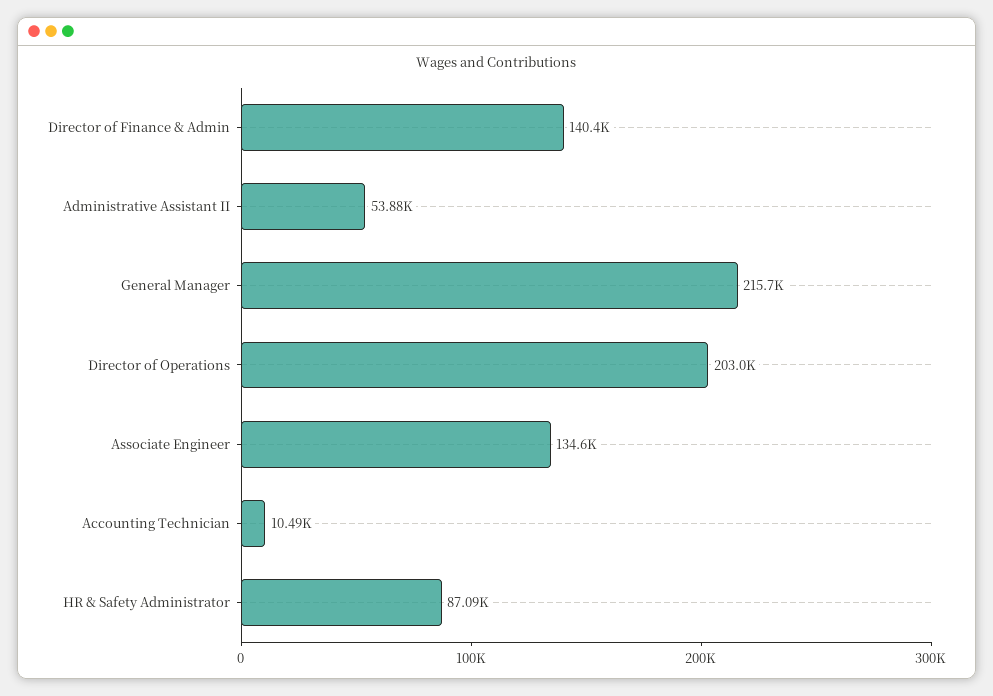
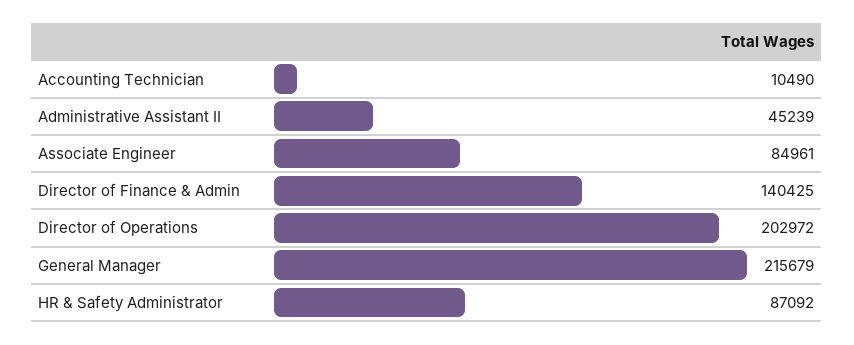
  {
    "Director of Finance & Admin": 140425,
-   "Administrative Assistant II": 53880,
+   "Administrative Assistant II": 45239,
    "General Manager": 215679,
    "Director of Operations": 202972,
-   "Associate Engineer": 134600,
+   "Associate Engineer": 84961,
    "Accounting Technician": 10490,
    "HR & Safety Administrator": 87092
  }

